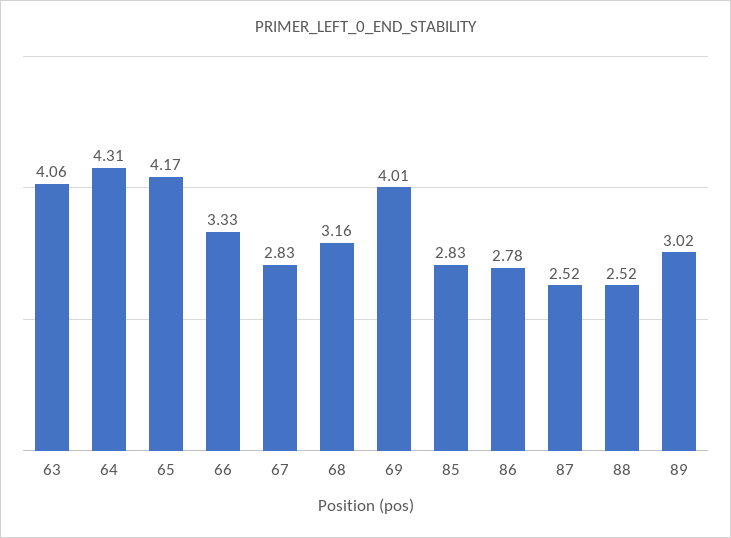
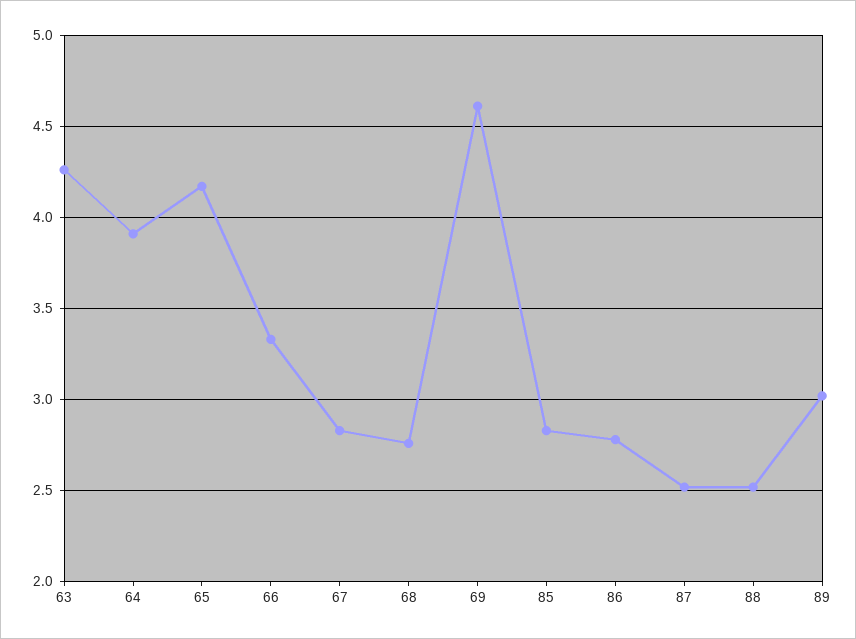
  {
-   "63": 4.06,
+   "63": 4.25,
-   "64": 4.31,
+   "64": 3.9,
    "65": 4.17,
    "66": 3.33,
    "67": 2.83,
-   "68": 3.16,
+   "68": 2.75,
-   "69": 4.01,
+   "69": 4.6,
    "85": 2.83,
    "86": 2.78,
    "87": 2.52,
    "88": 2.52,
    "89": 3.02
  }

